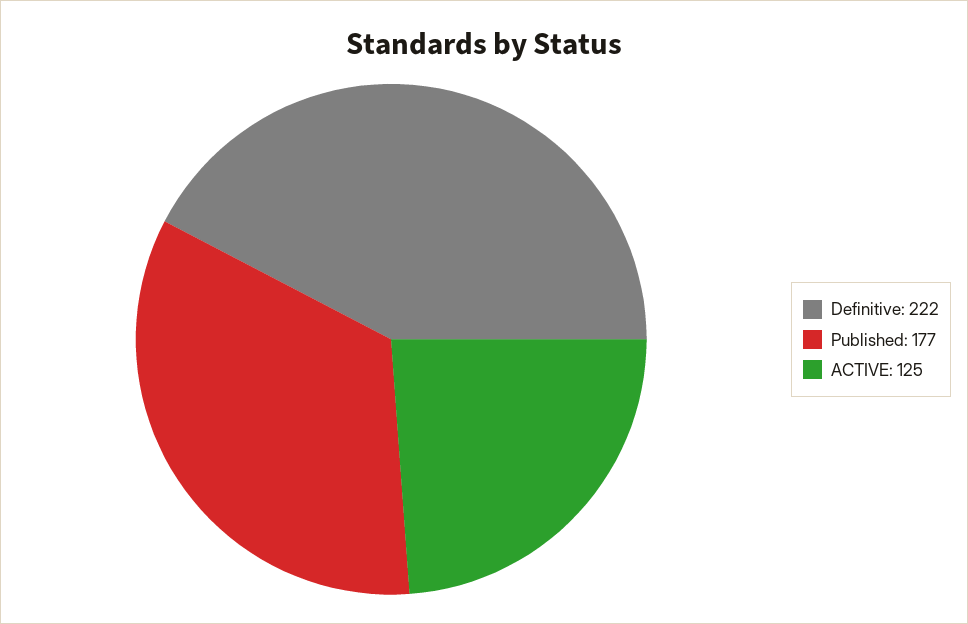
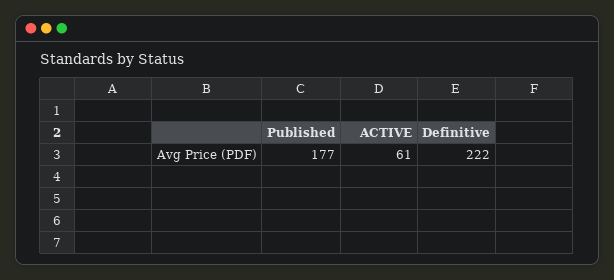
  {
    "Definitive": 222,
    "Published": 177,
-   "ACTIVE": 125
+   "ACTIVE": 61
  }

